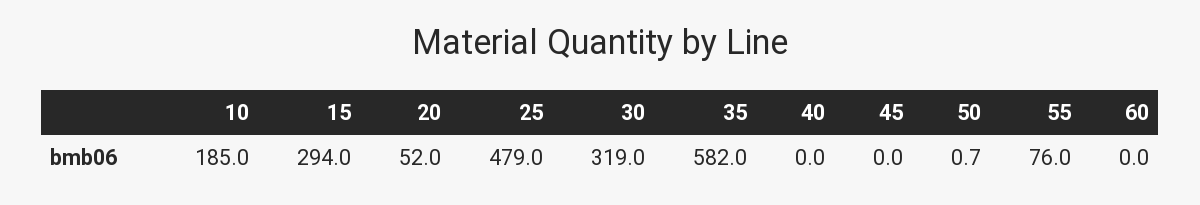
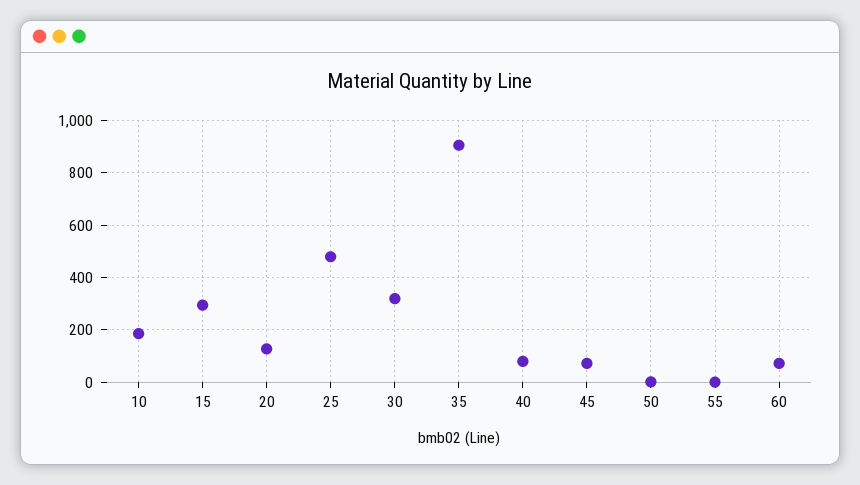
  {
    "10": 185,
    "15": 294,
-   "20": 52,
+   "20": 125,
    "25": 479,
    "30": 319,
-   "35": 582,
+   "35": 900,
-   "40": 0,
+   "40": 75,
-   "45": 0,
+   "45": 75,
    "50": 0.7,
-   "55": 76,
+   "55": 0,
-   "60": 0
+   "60": 75
  }

